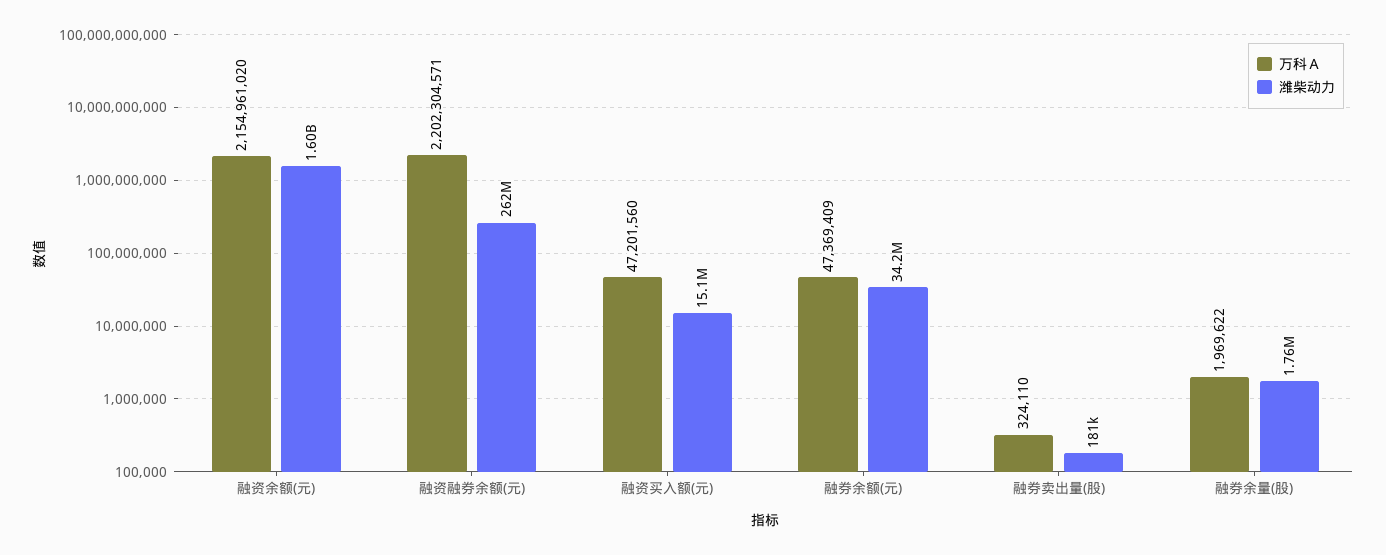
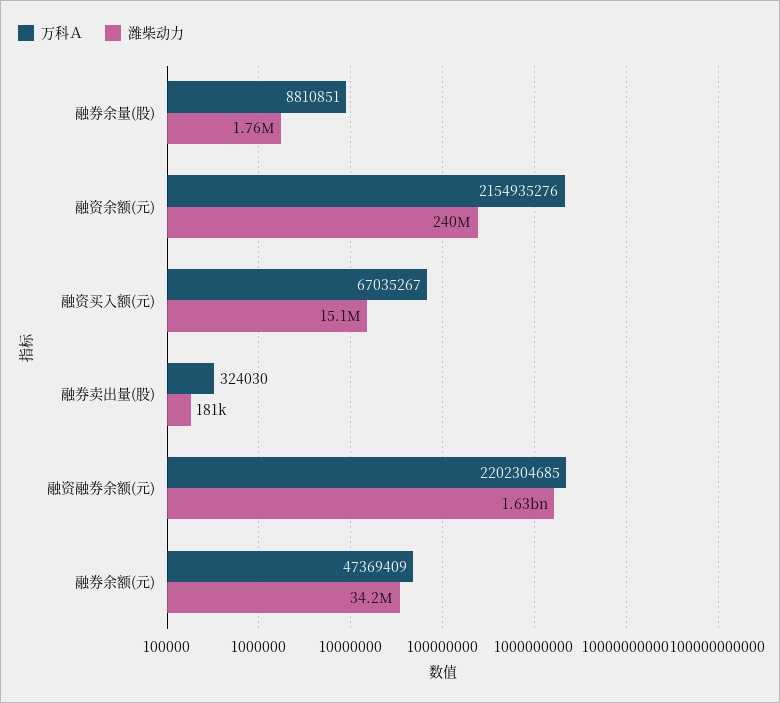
  {
    "万科Ａ": {
-     "融资余额(元)": 2154961020,
+     "融资余额(元)": 2154935276,
-     "融资融券余额(元)": 2202304571,
+     "融资融券余额(元)": 2202304685,
-     "融资买入额(元)": 47201560,
+     "融资买入额(元)": 67035267,
      "融券余额(元)": 47369409,
-     "融券卖出量(股)": 324110,
+     "融券卖出量(股)": 324030,
-     "融券余量(股)": 1969622
+     "融券余量(股)": 8810851
    },
    "潍柴动力": {
-     "融资余额(元)": 1600000000,
+     "融资余额(元)": 240000000,
-     "融资融券余额(元)": 262000000,
+     "融资融券余额(元)": 1630000000,
      "融资买入额(元)": 15100000,
      "融券余额(元)": 34200000,
      "融券卖出量(股)": 181000,
      "融券余量(股)": 1760000
    }
  }

